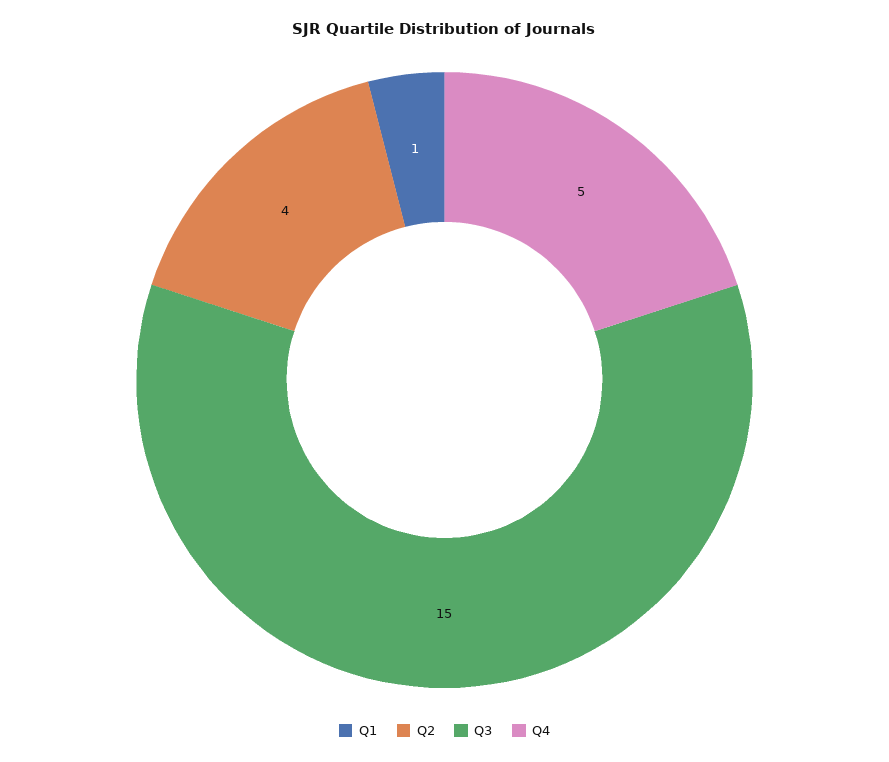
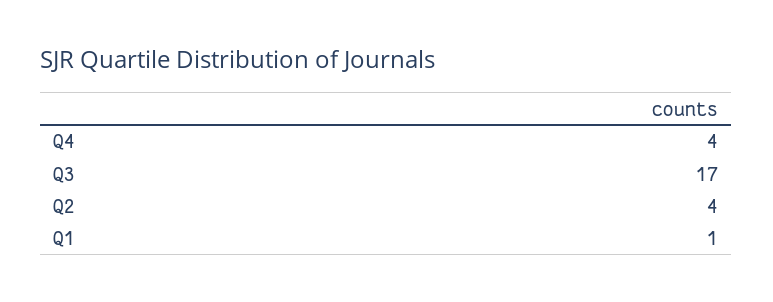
  {
    "Q1": 1,
    "Q2": 4,
-   "Q3": 15,
+   "Q3": 17,
-   "Q4": 5
+   "Q4": 4
  }

